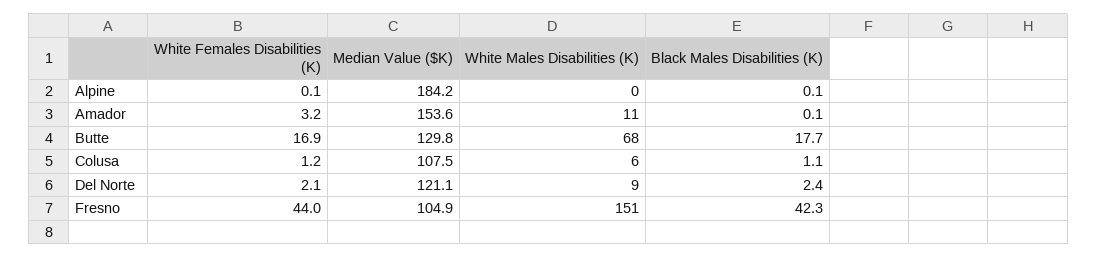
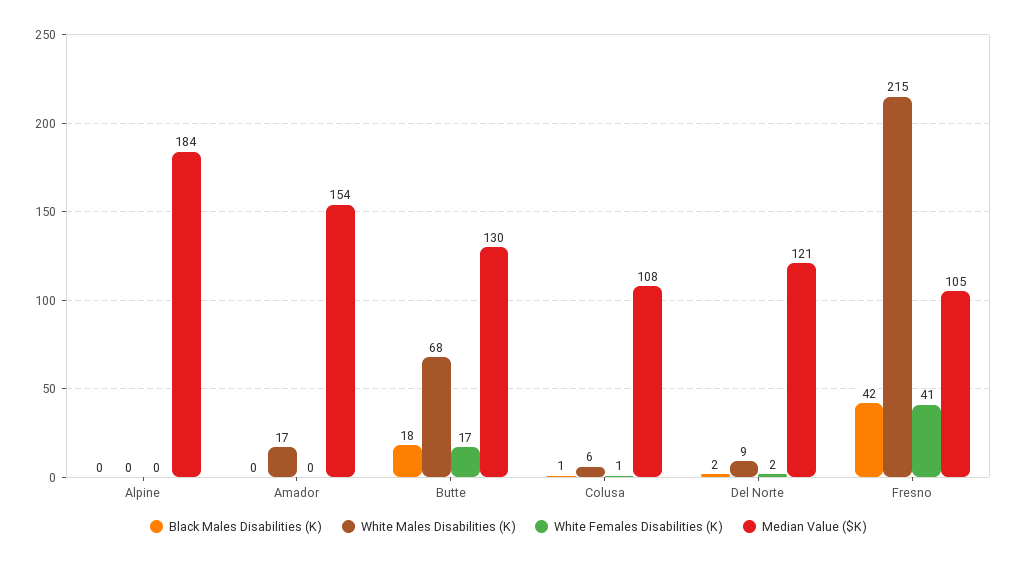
  {
    "White Females Disabilities (K)": {
      "Alpine": 0.1,
-     "Amador": 3.2,
+     "Amador": 0,
      "Butte": 16.9,
      "Colusa": 1.2,
      "Del Norte": 2.1,
-     "Fresno": 44
+     "Fresno": 41
    },
    "Median Value ($K)": {
      "Alpine": 184.2,
      "Amador": 153.6,
      "Butte": 129.8,
      "Colusa": 107.5,
      "Del Norte": 121.1,
      "Fresno": 104.9
    },
    "White Males Disabilities (K)": {
      "Alpine": 0,
-     "Amador": 11,
+     "Amador": 17,
      "Butte": 68,
      "Colusa": 6,
      "Del Norte": 9,
-     "Fresno": 151
+     "Fresno": 215
    },
    "Black Males Disabilities (K)": {
      "Alpine": 0.1,
      "Amador": 0.1,
      "Butte": 17.7,
      "Colusa": 1.1,
      "Del Norte": 2.4,
      "Fresno": 42.3
    }
  }

